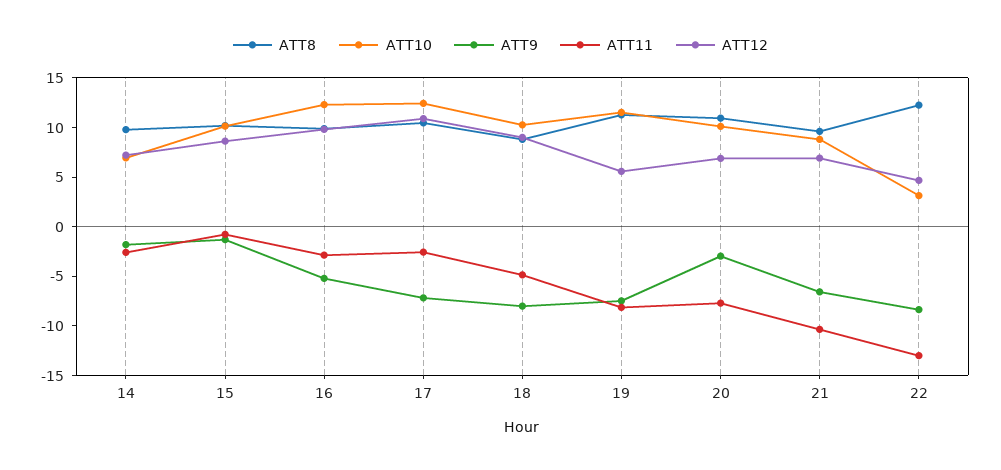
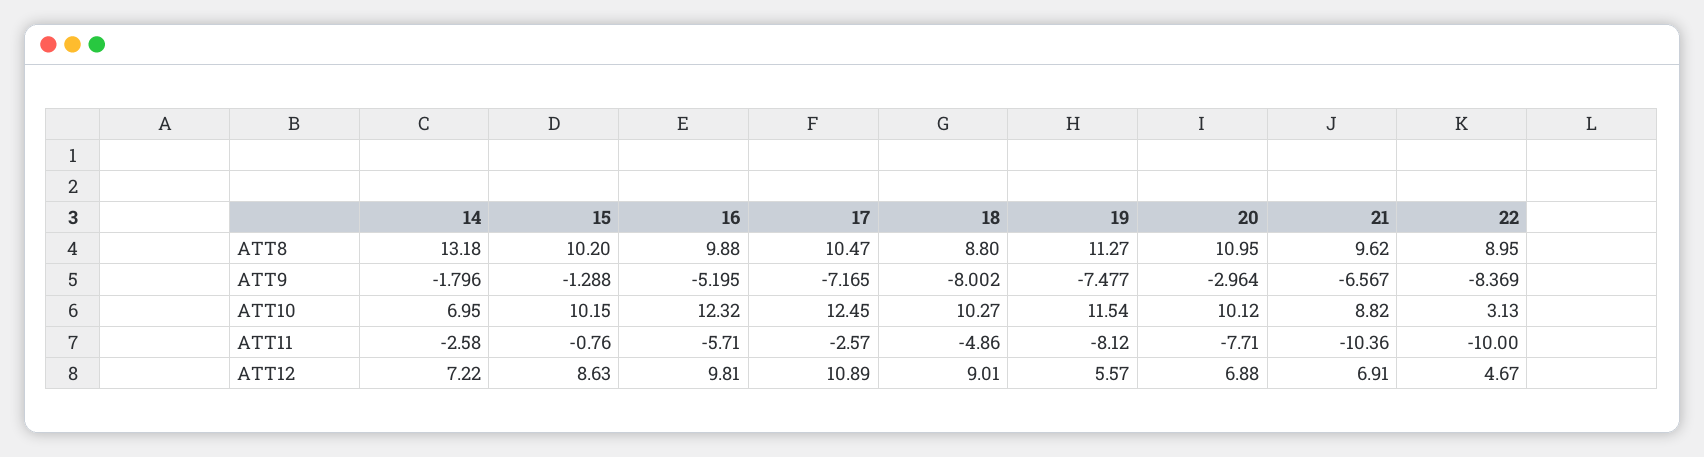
  {
    "ATT8": {
-     "14": 10,
+     "14": 13.18,
      "15": 10.2,
      "16": 9.88,
      "17": 10.47,
      "18": 8.8,
      "19": 11.27,
      "20": 10.95,
      "21": 9.62,
-     "22": 12
+     "22": 8.95
    },
    "ATT10": {
      "14": 6.95,
      "15": 10.15,
      "16": 12.32,
      "17": 12.45,
      "18": 10.27,
      "19": 11.54,
      "20": 10.12,
      "21": 8.82,
      "22": 3.13
    },
    "ATT9": {
      "14": -1.796,
      "15": -1.288,
      "16": -5.195,
      "17": -7.165,
      "18": -8.002,
      "19": -7.477,
      "20": -2.964,
      "21": -6.567,
      "22": -8.369
    },
    "ATT11": {
      "14": -2.58,
      "15": -0.76,
-     "16": -3,
+     "16": -5.71,
      "17": -2.57,
      "18": -4.86,
      "19": -8.12,
      "20": -7.71,
      "21": -10.36,
-     "22": -13
+     "22": -10
    },
    "ATT12": {
      "14": 7.22,
      "15": 8.63,
      "16": 9.81,
      "17": 10.89,
      "18": 9.01,
      "19": 5.57,
      "20": 6.88,
      "21": 6.91,
      "22": 4.67
    }
  }

